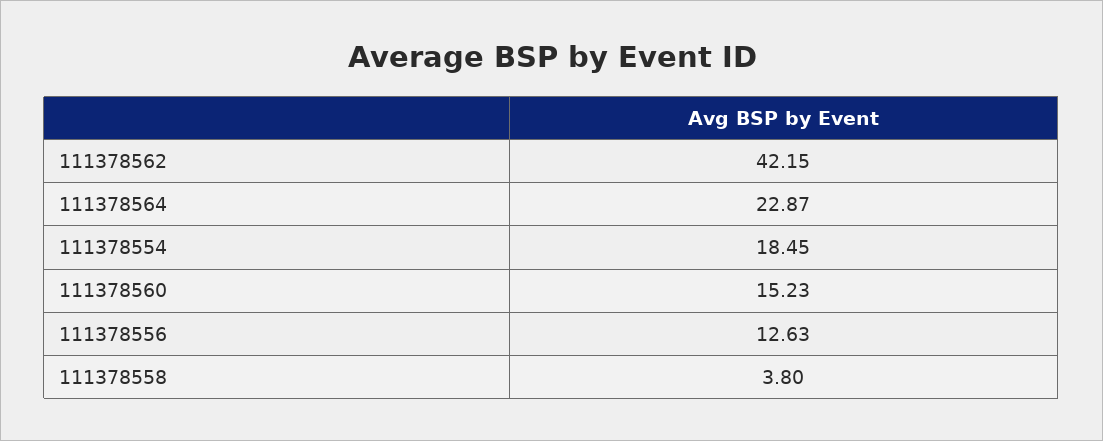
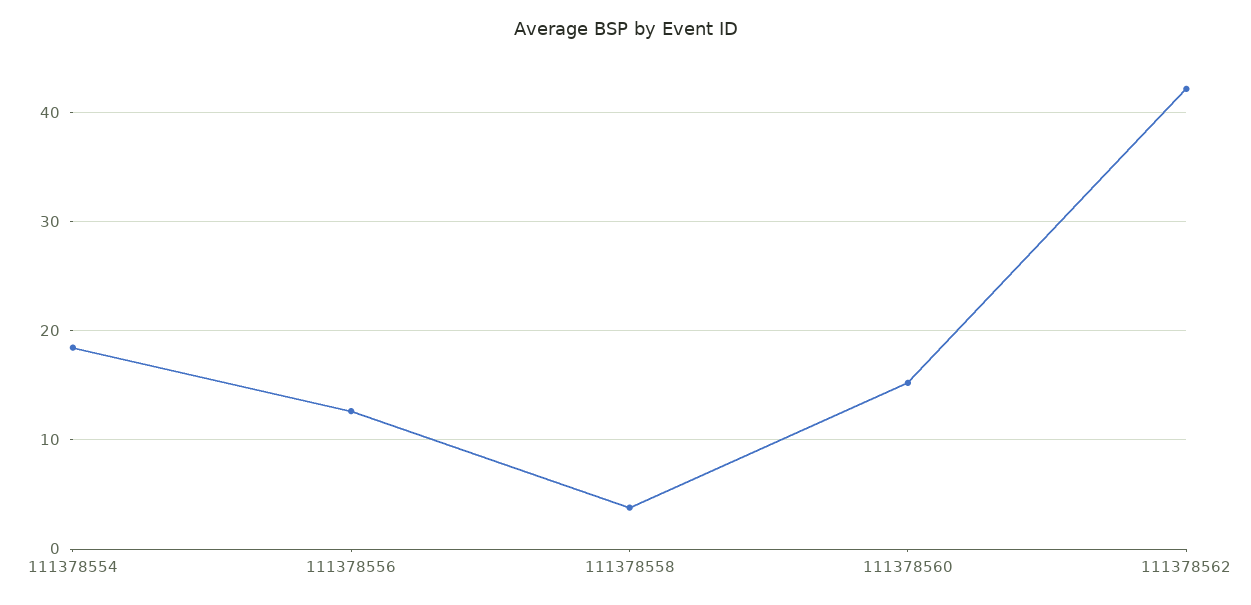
  {
    "111378562": 42.15,
-   "111378564": 22.87,
    "111378554": 18.45,
    "111378560": 15.23,
    "111378556": 12.63,
    "111378558": 3.8
  }

